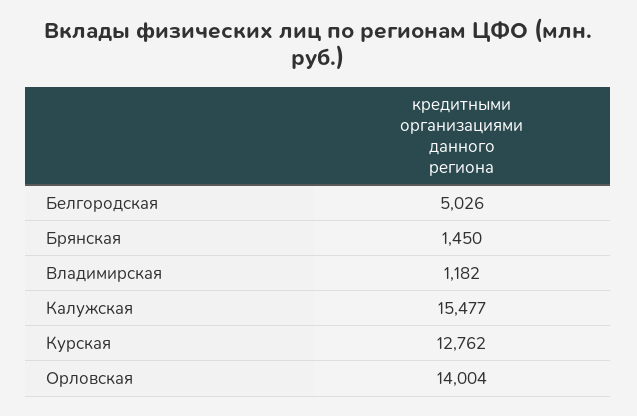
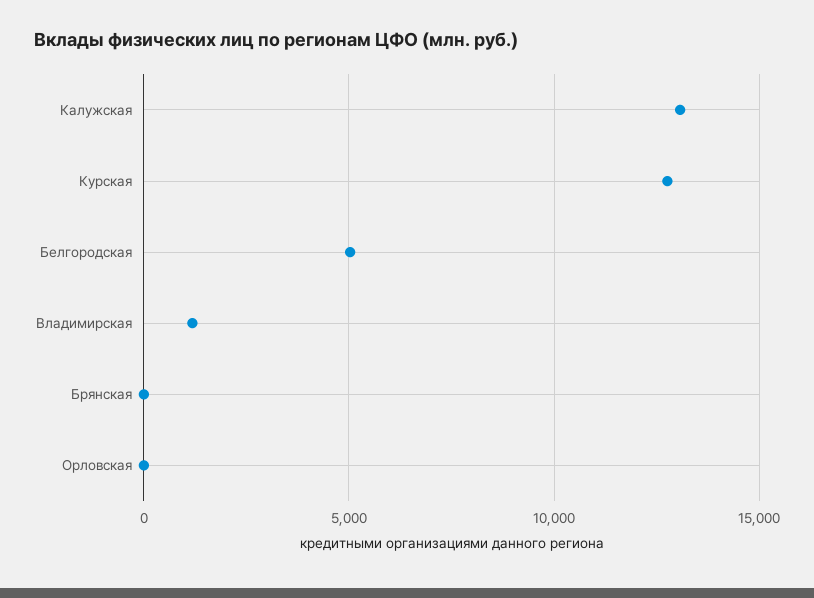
  {
    "Белгородская": 5026,
-   "Брянская": 1450,
+   "Брянская": 0,
    "Владимирская": 1182,
-   "Калужская": 15477,
+   "Калужская": 13000,
    "Курская": 12762,
-   "Орловская": 14004
+   "Орловская": 0
  }

